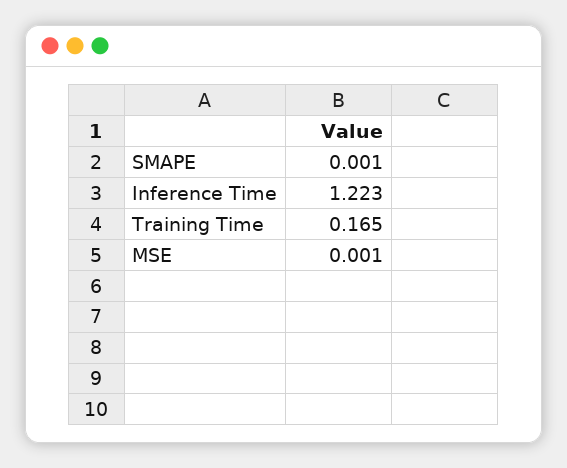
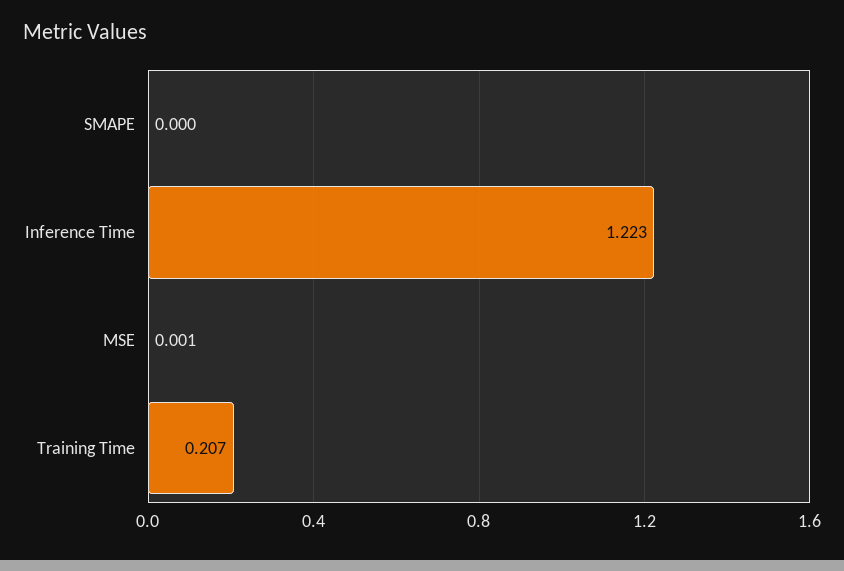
  {
-   "SMAPE": 0.001,
+   "SMAPE": 0,
    "Inference Time": 1.223,
-   "Training Time": 0.165,
+   "Training Time": 0.207,
    "MSE": 0.001
  }

